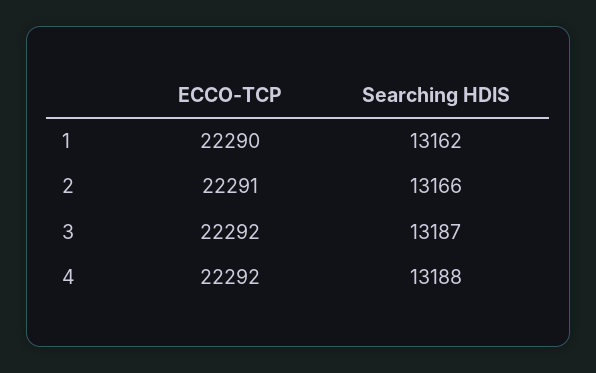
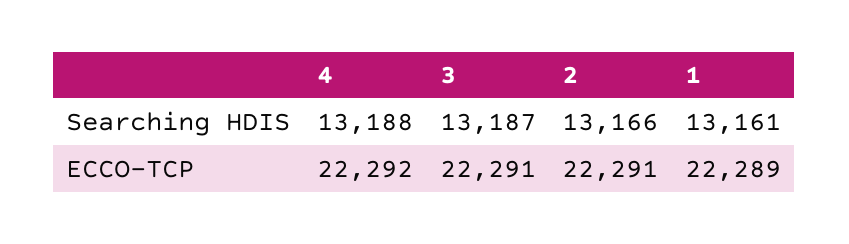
  {
    "ECCO-TCP": {
-     "1": 22290,
+     "1": 22289,
      "2": 22291,
-     "3": 22292,
+     "3": 22291,
      "4": 22292
    },
    "Searching HDIS": {
-     "1": 13162,
+     "1": 13161,
      "2": 13166,
      "3": 13187,
      "4": 13188
    }
  }

